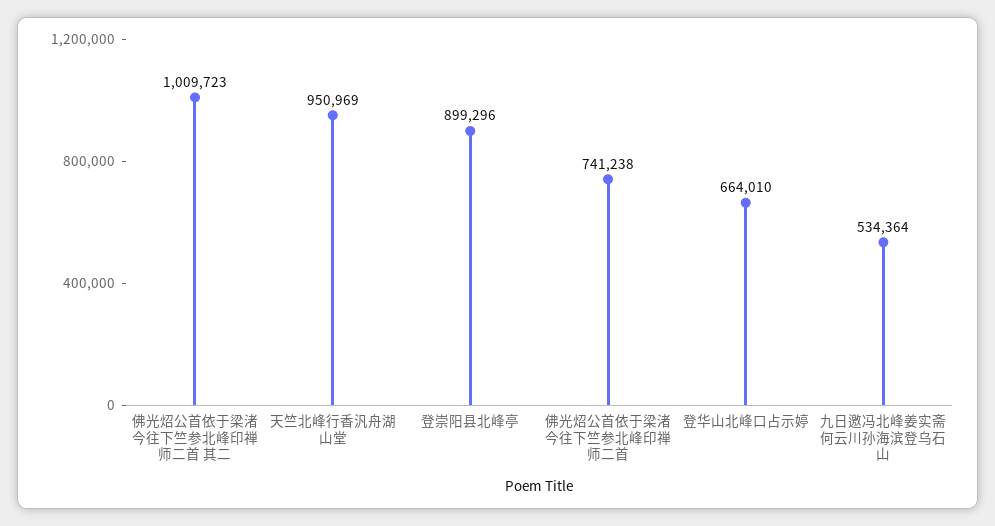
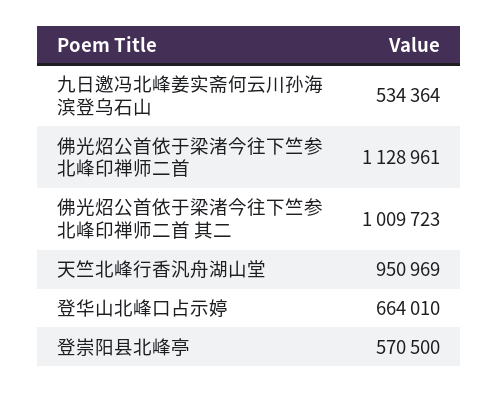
  {
    "佛光炤公首依于梁渚今往下竺参北峰印禅师二首 其二": 1009723,
    "天竺北峰行香汎舟湖山堂": 950969,
-   "登崇阳县北峰亭": 899296,
+   "登崇阳县北峰亭": 570500,
-   "佛光炤公首依于梁渚今往下竺参北峰印禅师二首": 741238,
+   "佛光炤公首依于梁渚今往下竺参北峰印禅师二首": 1128961,
    "登华山北峰口占示婷": 664010,
    "九日邀冯北峰姜实斋何云川孙海滨登乌石山": 534364
  }

